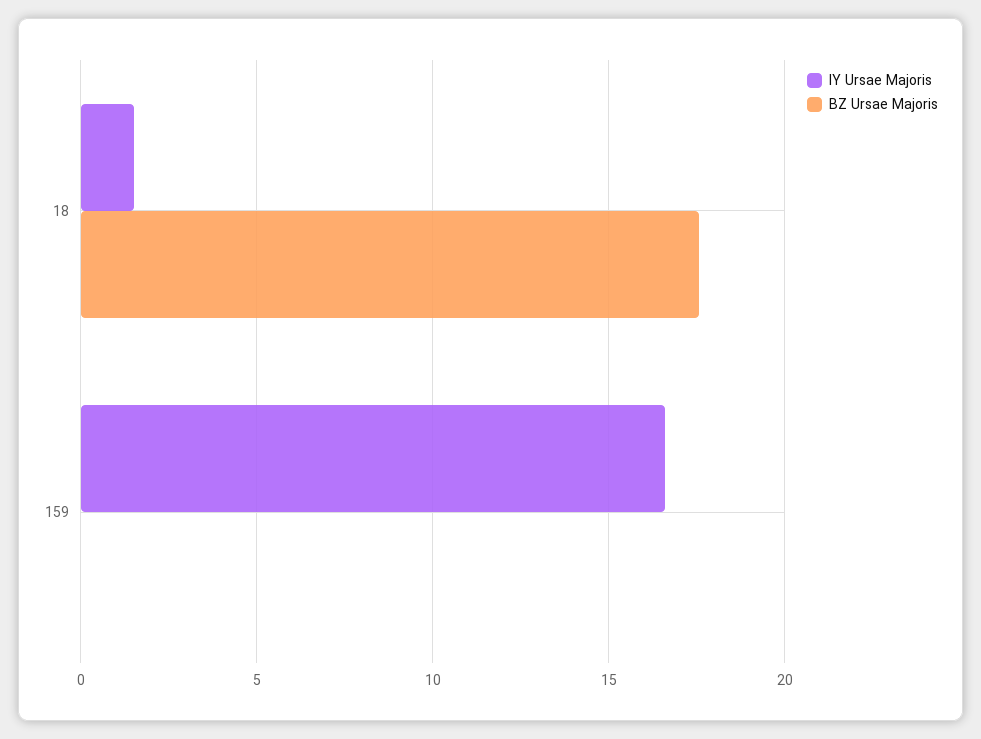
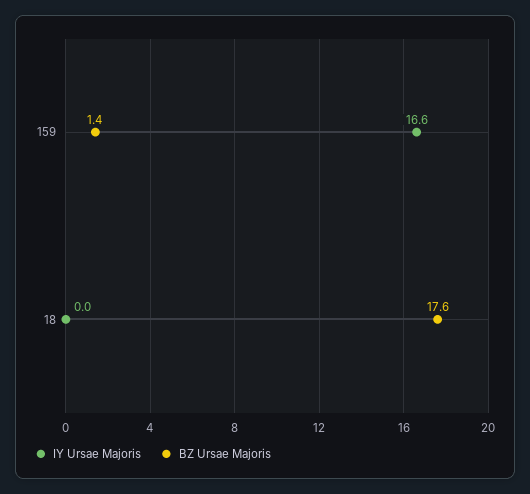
  {
    "IY Ursae Majoris": {
-     "18": 1.5,
+     "18": 0,
      "159": 16.6
    },
    "BZ Ursae Majoris": {
      "18": 17.6,
-     "159": 0
+     "159": 1.4
    }
  }

